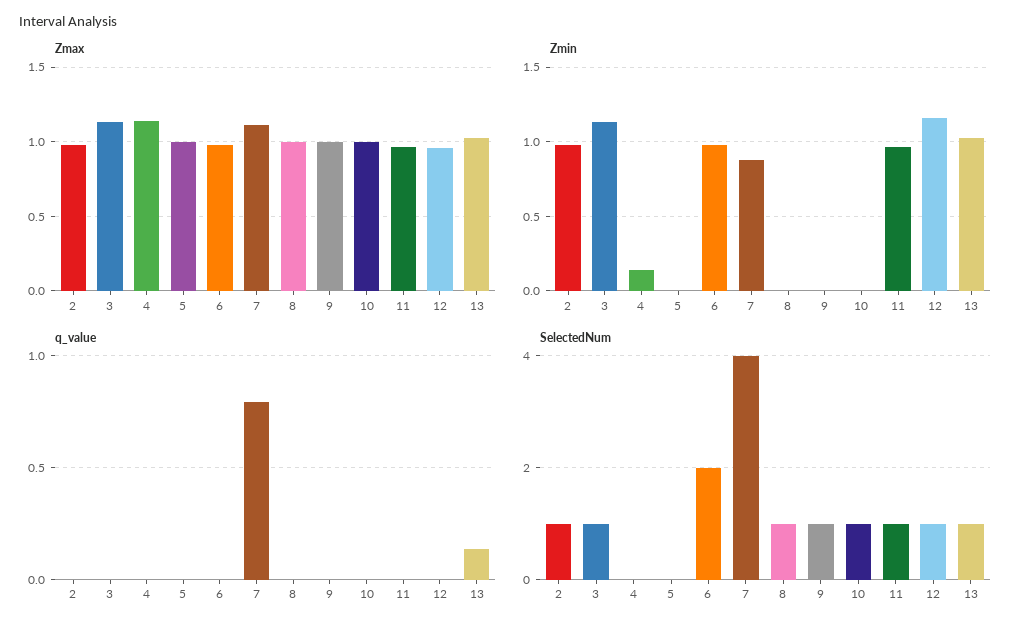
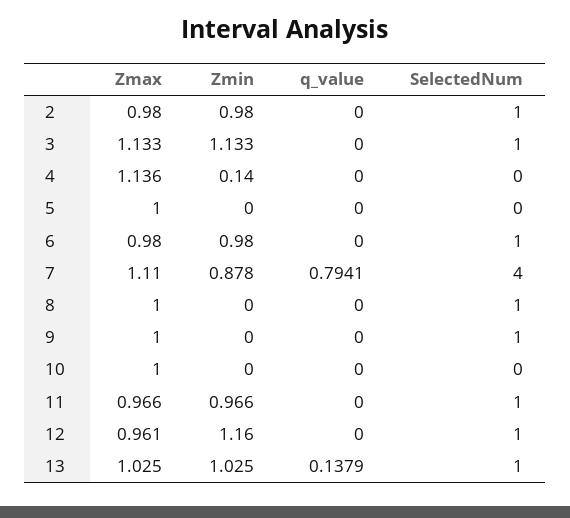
  {
    "Zmax": {
      "2": 0.98,
      "3": 1.133,
      "4": 1.136,
      "5": 1,
      "6": 0.98,
      "7": 1.11,
      "8": 1,
      "9": 1,
      "10": 1,
      "11": 0.966,
      "12": 0.961,
      "13": 1.025
    },
    "Zmin": {
      "2": 0.98,
      "3": 1.133,
      "4": 0.14,
      "5": 0,
      "6": 0.98,
      "7": 0.878,
      "8": 0,
      "9": 0,
      "10": 0,
      "11": 0.966,
      "12": 1.16,
      "13": 1.025
    },
    "q_value": {
      "2": 0,
      "3": 0,
      "4": 0,
      "5": 0,
      "6": 0,
      "7": 0.7941,
      "8": 0,
      "9": 0,
      "10": 0,
      "11": 0,
      "12": 0,
      "13": 0.1379
    },
    "SelectedNum": {
      "2": 1,
      "3": 1,
      "4": 0,
      "5": 0,
-     "6": 2,
+     "6": 1,
      "7": 4,
      "8": 1,
      "9": 1,
-     "10": 1,
+     "10": 0,
      "11": 1,
      "12": 1,
      "13": 1
    }
  }

